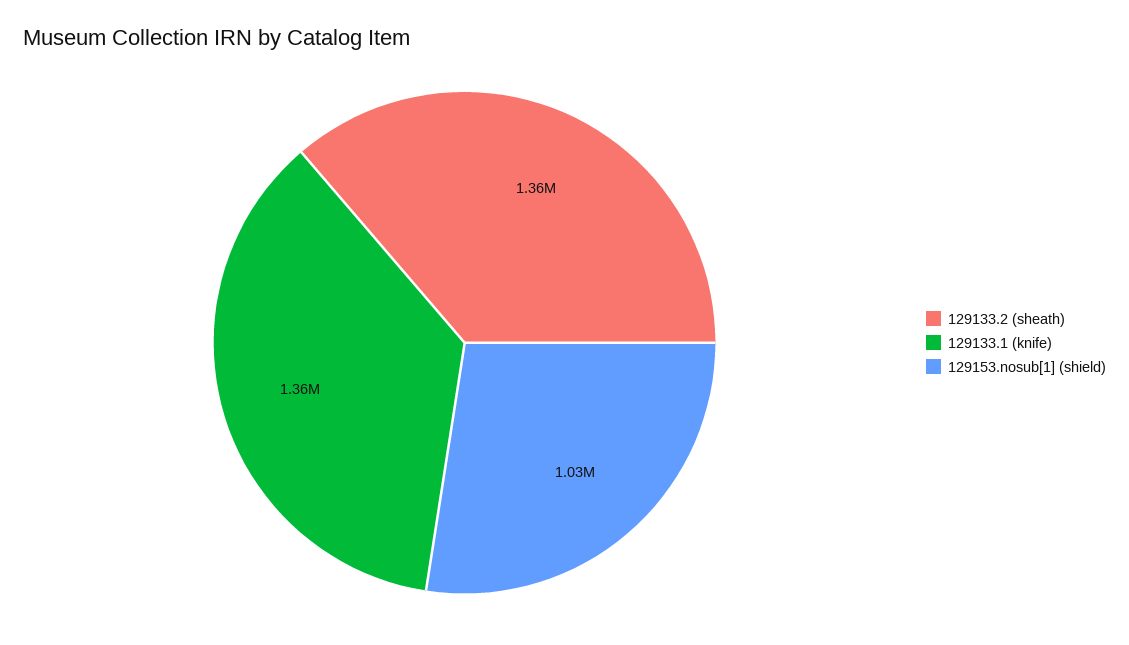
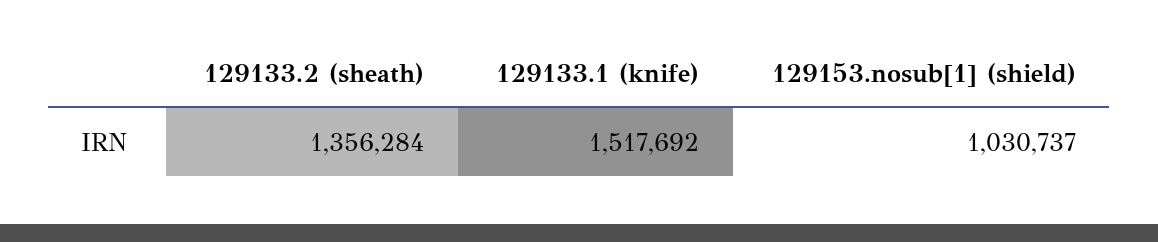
  {
    "129133.2 (sheath)": 1356284,
-   "129133.1 (knife)": 1360000,
+   "129133.1 (knife)": 1517692,
    "129153.nosub[1] (shield)": 1030737
  }

